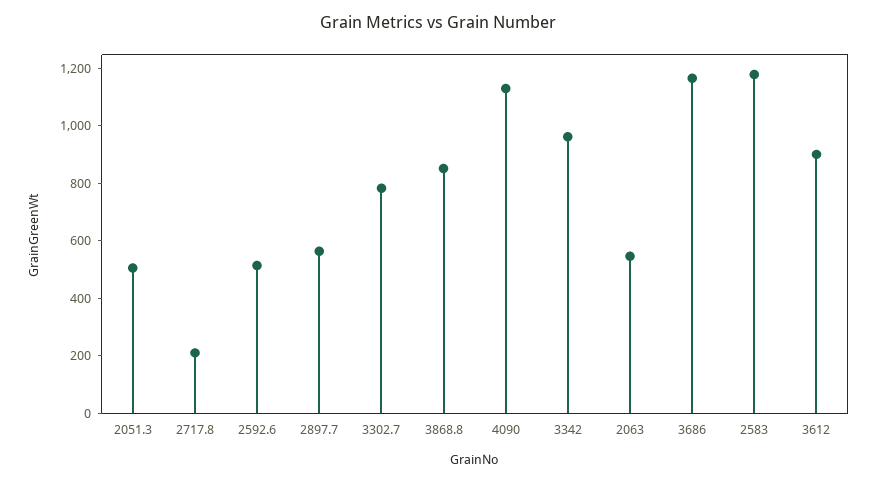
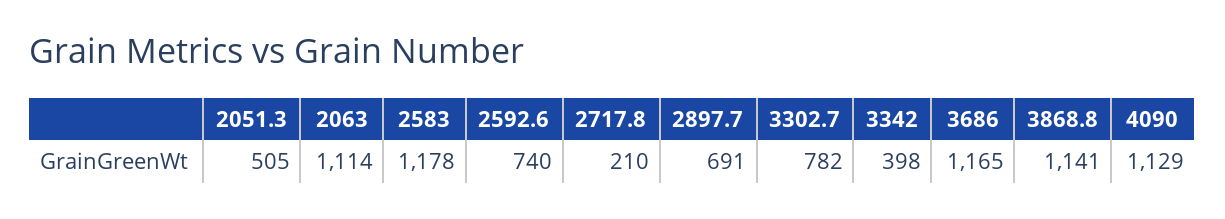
  {
    "2051.3": 505,
    "2717.8": 210,
-   "2592.6": 500,
+   "2592.6": 740,
-   "2897.7": 550,
+   "2897.7": 691,
    "3302.7": 782,
-   "3868.8": 850,
+   "3868.8": 1141,
    "4090": 1129,
-   "3342": 950,
+   "3342": 398,
-   "2063": 550,
+   "2063": 1114,
    "3686": 1165,
-   "2583": 1178,
+   "2583": 1178
-   "3612": 900
  }

